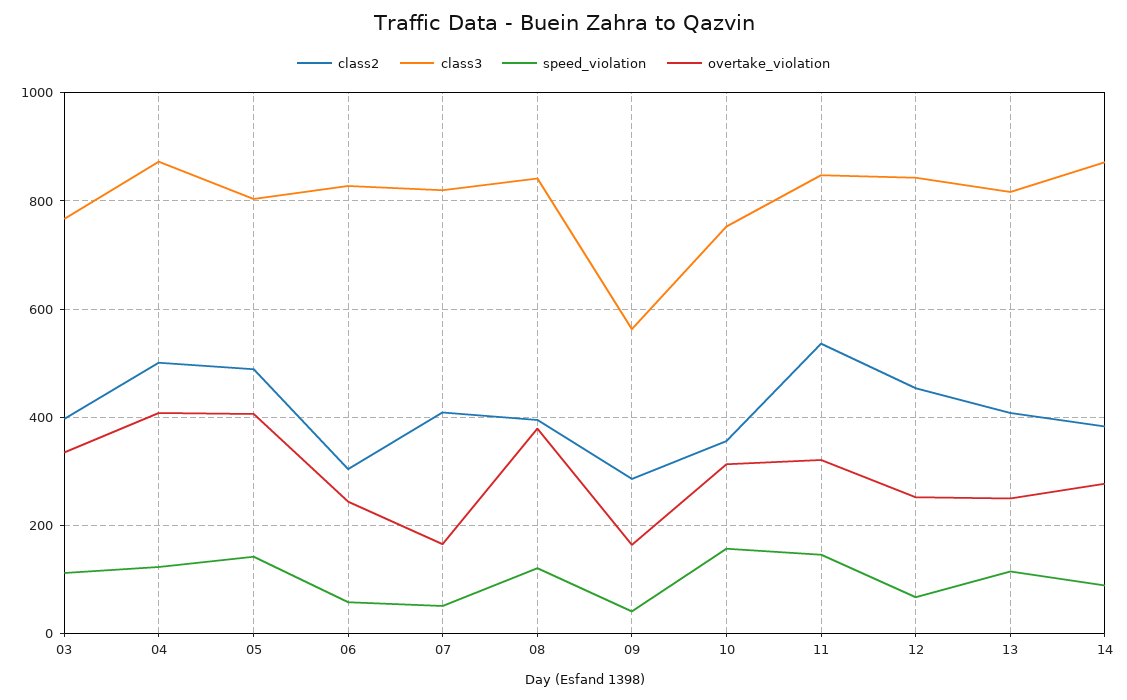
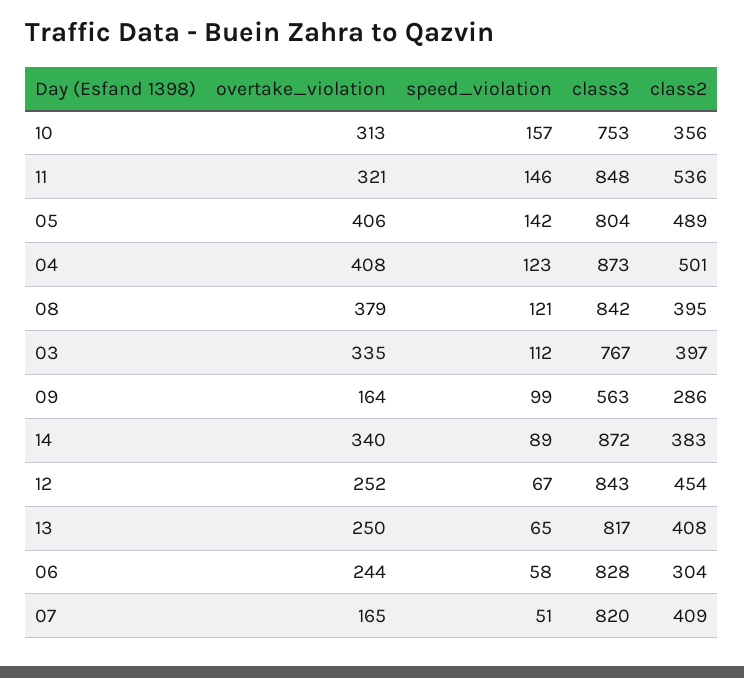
  {
    "class2": {
      "03": 397,
      "04": 501,
      "05": 489,
      "06": 304,
      "07": 409,
      "08": 395,
      "09": 286,
      "10": 356,
      "11": 536,
      "12": 454,
      "13": 408,
      "14": 383
    },
    "class3": {
      "03": 767,
      "04": 873,
      "05": 804,
      "06": 828,
      "07": 820,
      "08": 842,
      "09": 563,
      "10": 753,
      "11": 848,
      "12": 843,
      "13": 817,
      "14": 872
    },
    "speed_violation": {
      "03": 112,
      "04": 123,
      "05": 142,
      "06": 58,
      "07": 51,
      "08": 121,
-     "09": 40,
+     "09": 99,
      "10": 157,
      "11": 146,
      "12": 67,
-     "13": 120,
+     "13": 65,
      "14": 89
    },
    "overtake_violation": {
      "03": 335,
      "04": 408,
      "05": 406,
      "06": 244,
      "07": 165,
      "08": 379,
      "09": 164,
      "10": 313,
      "11": 321,
      "12": 252,
      "13": 250,
-     "14": 280
+     "14": 340
    }
  }

